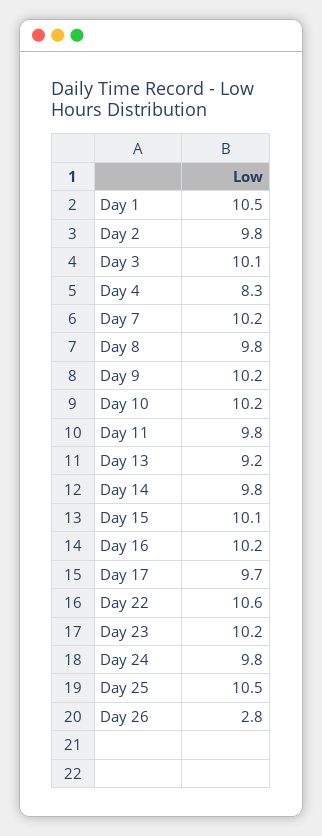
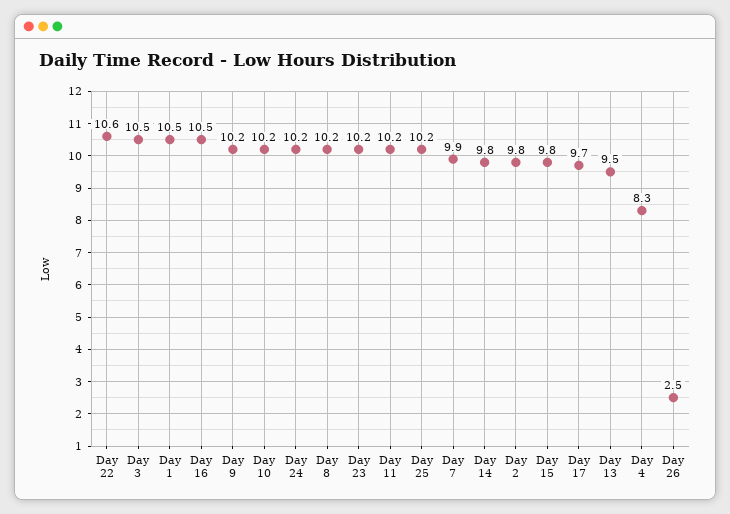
  {
    "Day 1": 10.5,
    "Day 2": 9.8,
-   "Day 3": 10.1,
+   "Day 3": 10.5,
    "Day 4": 8.3,
-   "Day 7": 10.2,
+   "Day 7": 9.9,
-   "Day 8": 9.8,
+   "Day 8": 10.2,
    "Day 9": 10.2,
    "Day 10": 10.2,
-   "Day 11": 9.8,
+   "Day 11": 10.2,
-   "Day 13": 9.2,
+   "Day 13": 9.5,
    "Day 14": 9.8,
-   "Day 15": 10.1,
+   "Day 15": 9.8,
-   "Day 16": 10.2,
+   "Day 16": 10.5,
    "Day 17": 9.7,
    "Day 22": 10.6,
    "Day 23": 10.2,
-   "Day 24": 9.8,
+   "Day 24": 10.2,
-   "Day 25": 10.5,
+   "Day 25": 10.2,
-   "Day 26": 2.8
+   "Day 26": 2.5
  }

